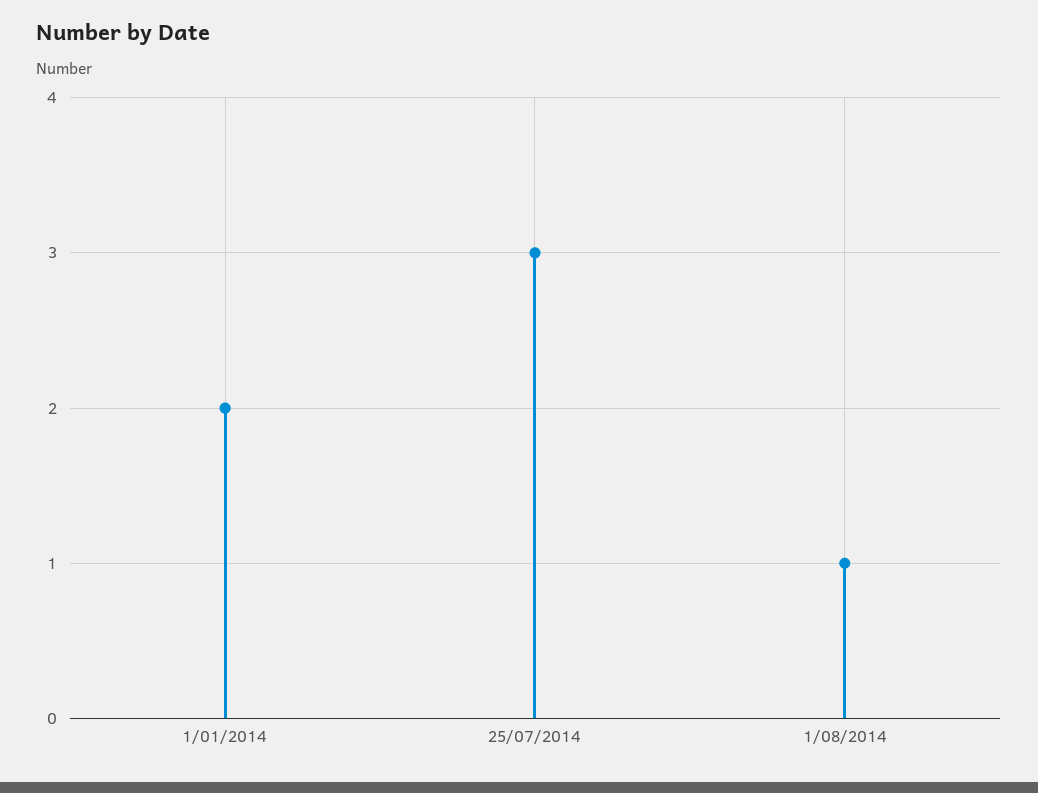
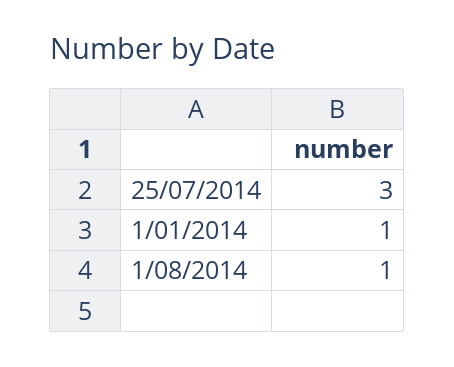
  {
-   "1/01/2014": 2,
+   "1/01/2014": 1,
    "25/07/2014": 3,
    "1/08/2014": 1
  }

